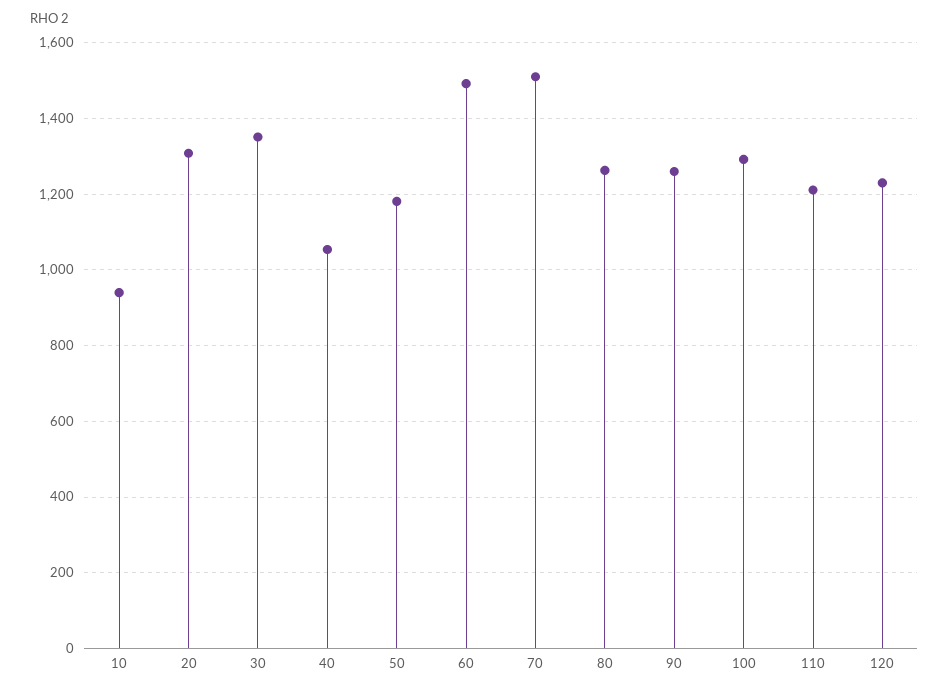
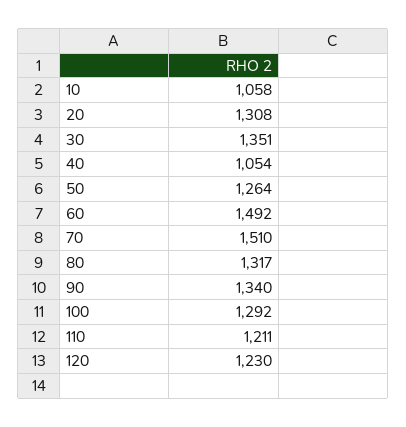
  {
-   "10": 940,
+   "10": 1058,
    "20": 1308,
    "30": 1351,
    "40": 1054,
-   "50": 1180,
+   "50": 1264,
    "60": 1492,
    "70": 1510,
-   "80": 1260,
+   "80": 1317,
-   "90": 1260,
+   "90": 1340,
    "100": 1292,
    "110": 1211,
    "120": 1230
  }

